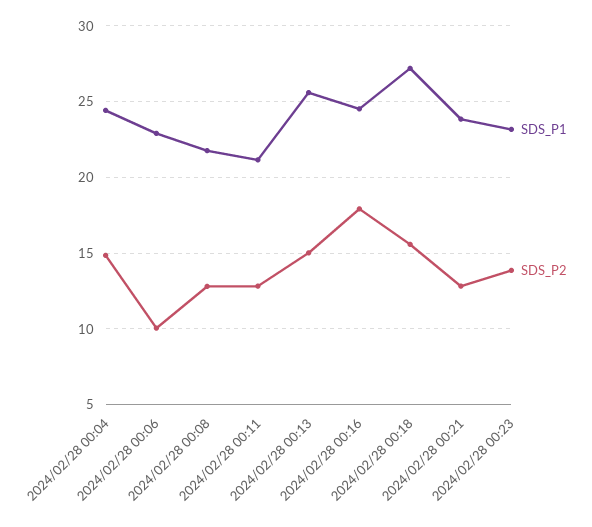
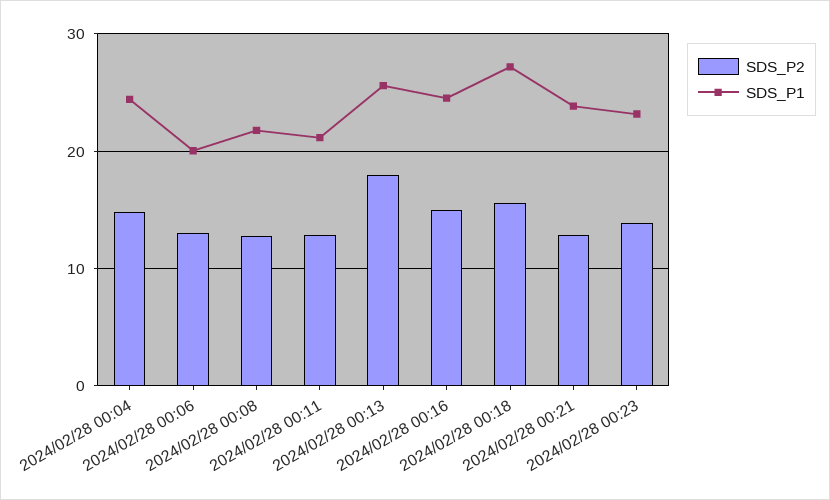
  {
    "SDS_P1": {
      "2024/02/28 00:04": 24.5,
-     "2024/02/28 00:06": 23,
+     "2024/02/28 00:06": 20,
      "2024/02/28 00:08": 22,
      "2024/02/28 00:11": 21,
      "2024/02/28 00:13": 25.5,
      "2024/02/28 00:16": 24.5,
      "2024/02/28 00:18": 27,
      "2024/02/28 00:21": 24,
      "2024/02/28 00:23": 23
    },
    "SDS_P2": {
      "2024/02/28 00:04": 15,
-     "2024/02/28 00:06": 10,
+     "2024/02/28 00:06": 13,
      "2024/02/28 00:08": 13,
      "2024/02/28 00:11": 13,
-     "2024/02/28 00:13": 15,
+     "2024/02/28 00:13": 18,
-     "2024/02/28 00:16": 18,
+     "2024/02/28 00:16": 15,
      "2024/02/28 00:18": 15.5,
      "2024/02/28 00:21": 13,
      "2024/02/28 00:23": 14
    }
  }

